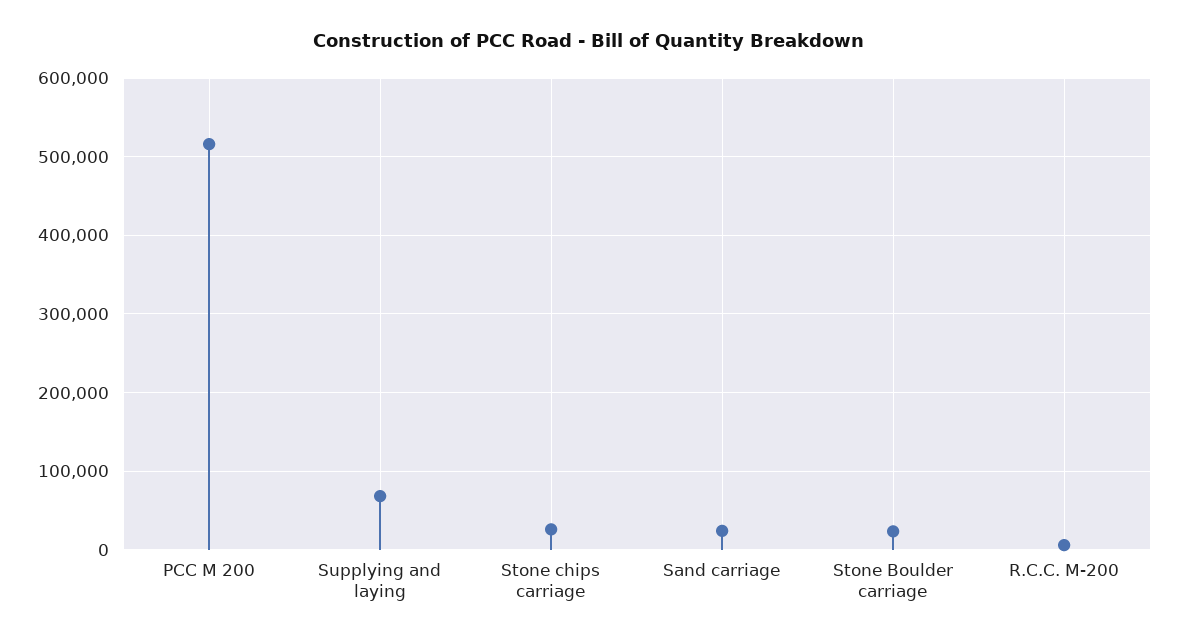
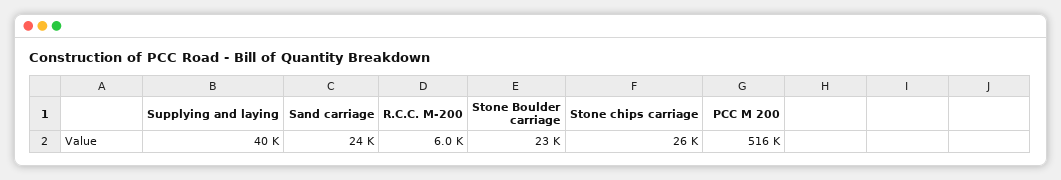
  {
    "PCC M 200": 516000,
-   "Supplying and laying": 70000,
+   "Supplying and laying": 40000,
    "Stone chips carriage": 26000,
    "Sand carriage": 24000,
    "Stone Boulder carriage": 23000,
    "R.C.C. M-200": 6000
  }

